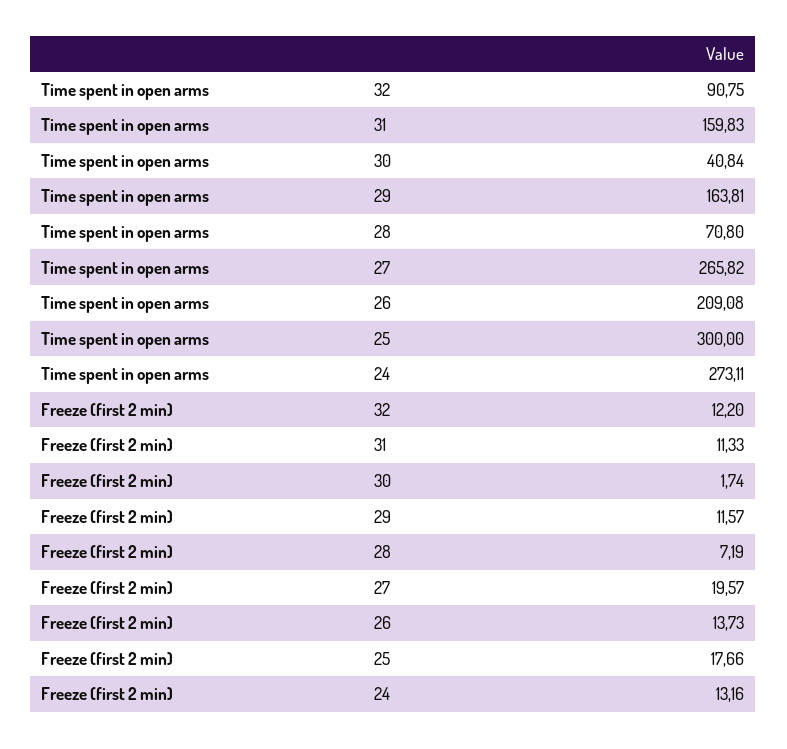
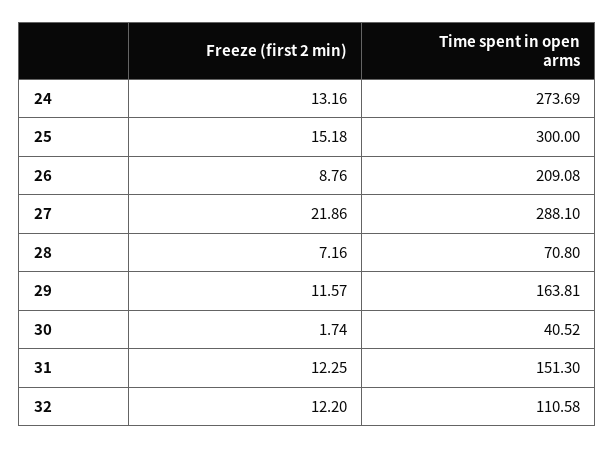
  {
    "Time spent in open arms": {
-     "32": 90.75,
+     "32": 110.58,
-     "31": 159.83,
+     "31": 151.3,
-     "30": 40.84,
+     "30": 40.52,
      "29": 163.81,
      "28": 70.8,
-     "27": 265.82,
+     "27": 288.1,
      "26": 209.08,
      "25": 300,
-     "24": 273.11
+     "24": 273.69
    },
    "Freeze (first 2 min)": {
      "32": 12.2,
-     "31": 11.33,
+     "31": 12.25,
      "30": 1.74,
      "29": 11.57,
-     "28": 7.19,
+     "28": 7.16,
-     "27": 19.57,
+     "27": 21.86,
-     "26": 13.73,
+     "26": 8.76,
-     "25": 17.66,
+     "25": 15.18,
      "24": 13.16
    }
  }

